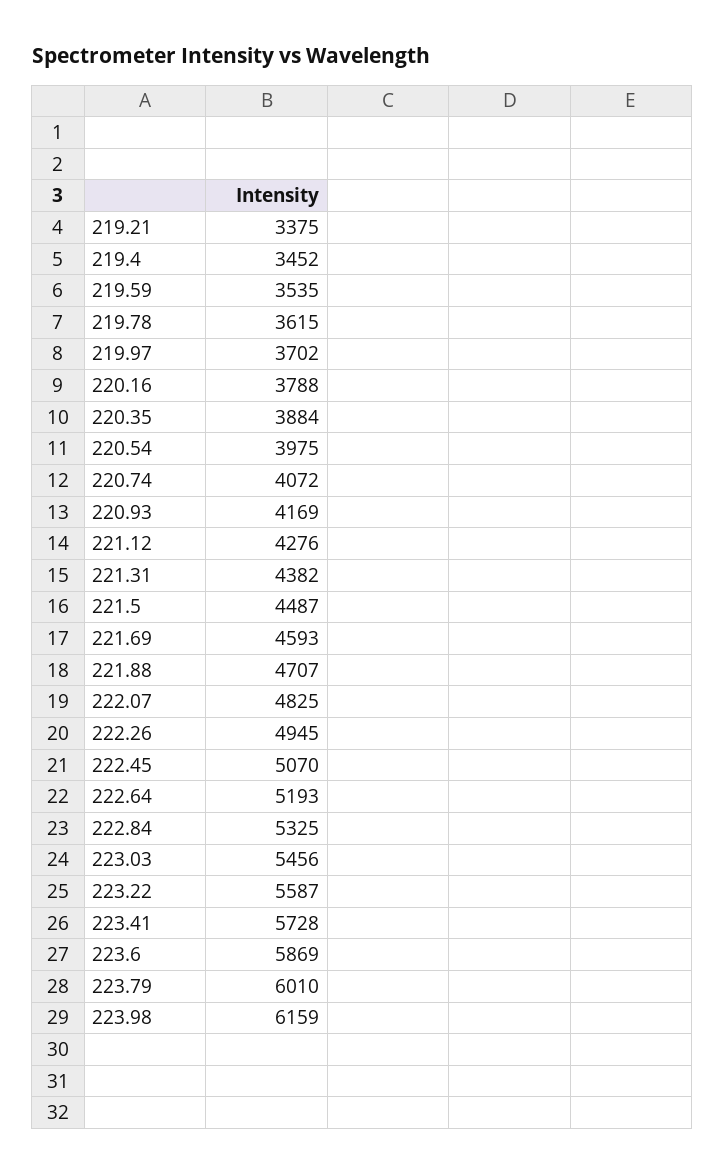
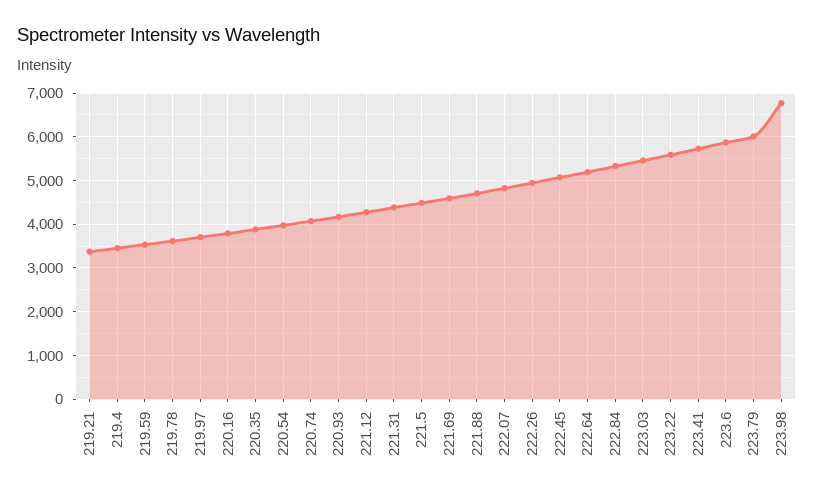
  {
    "219.21": 3375,
    "219.4": 3452,
    "219.59": 3535,
    "219.78": 3615,
    "219.97": 3702,
    "220.16": 3788,
    "220.35": 3884,
    "220.54": 3975,
    "220.74": 4072,
    "220.93": 4169,
    "221.12": 4276,
    "221.31": 4382,
    "221.5": 4487,
    "221.69": 4593,
    "221.88": 4707,
    "222.07": 4825,
    "222.26": 4945,
    "222.45": 5070,
    "222.64": 5193,
    "222.84": 5325,
    "223.03": 5456,
    "223.22": 5587,
    "223.41": 5728,
    "223.6": 5869,
    "223.79": 6010,
-   "223.98": 6159
+   "223.98": 6800
  }

